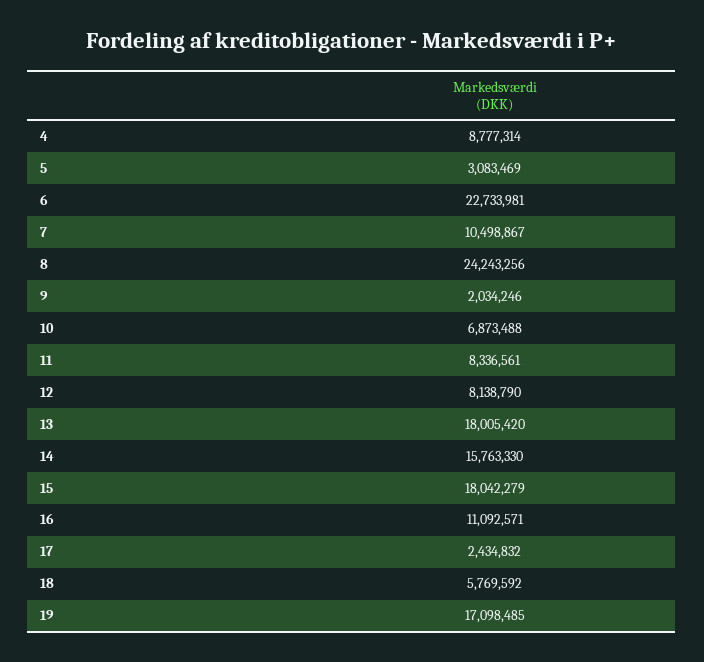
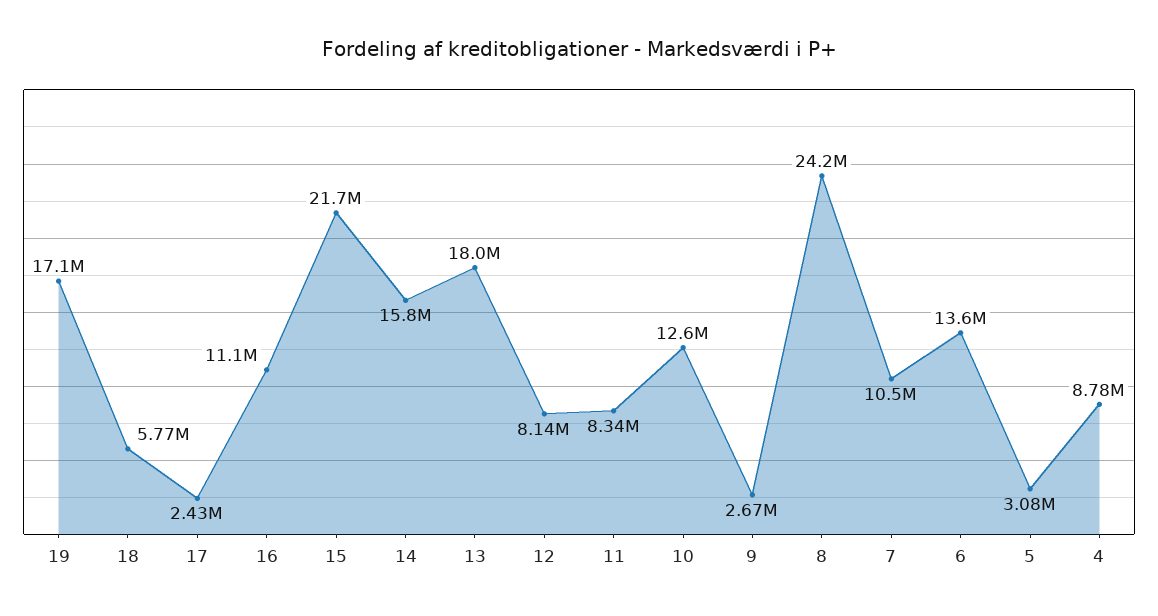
  {
    "4": 8777314,
    "5": 3083469,
-   "6": 22733981,
+   "6": 13600000,
    "7": 10498867,
    "8": 24243256,
-   "9": 2034246,
+   "9": 2670000,
-   "10": 6873488,
+   "10": 12600000,
    "11": 8336561,
    "12": 8138790,
    "13": 18005420,
    "14": 15763330,
-   "15": 18042279,
+   "15": 21700000,
    "16": 11092571,
    "17": 2434832,
    "18": 5769592,
    "19": 17098485
  }

